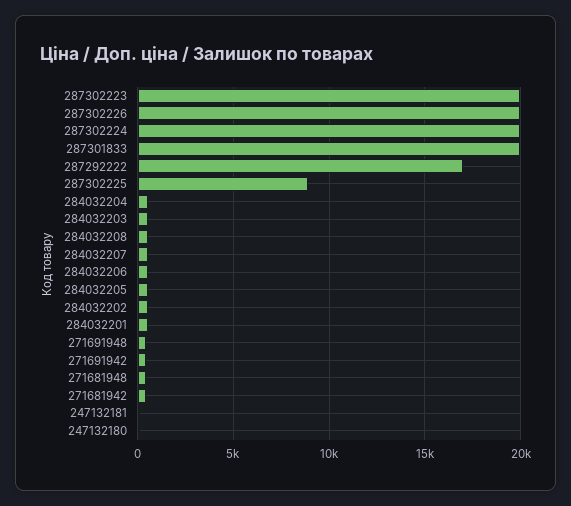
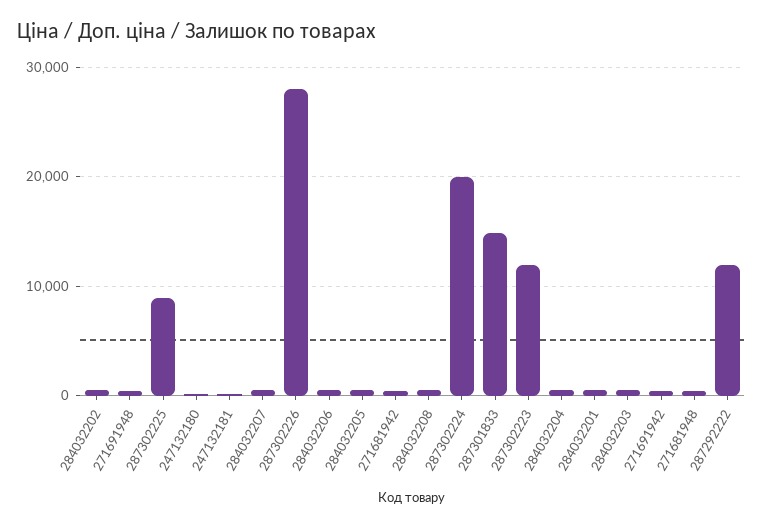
  {
-   "287302223": 20000,
+   "287302223": 12000,
-   "287302226": 20000,
+   "287302226": 28000,
    "287302224": 20000,
-   "287301833": 20000,
+   "287301833": 15000,
-   "287292222": 17000,
+   "287292222": 12000,
    "287302225": 9000,
    "284032204": 500,
    "284032203": 500,
    "284032208": 500,
    "284032207": 500,
    "284032206": 500,
    "284032205": 500,
    "284032202": 500,
    "284032201": 500,
    "271691948": 500,
    "271691942": 500,
    "271681948": 500,
    "271681942": 500,
    "247132181": 0,
    "247132180": 0
  }

